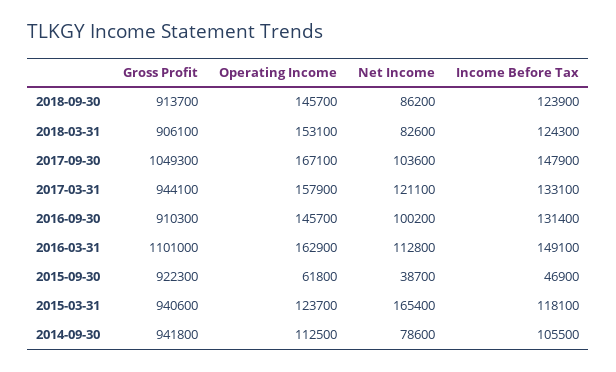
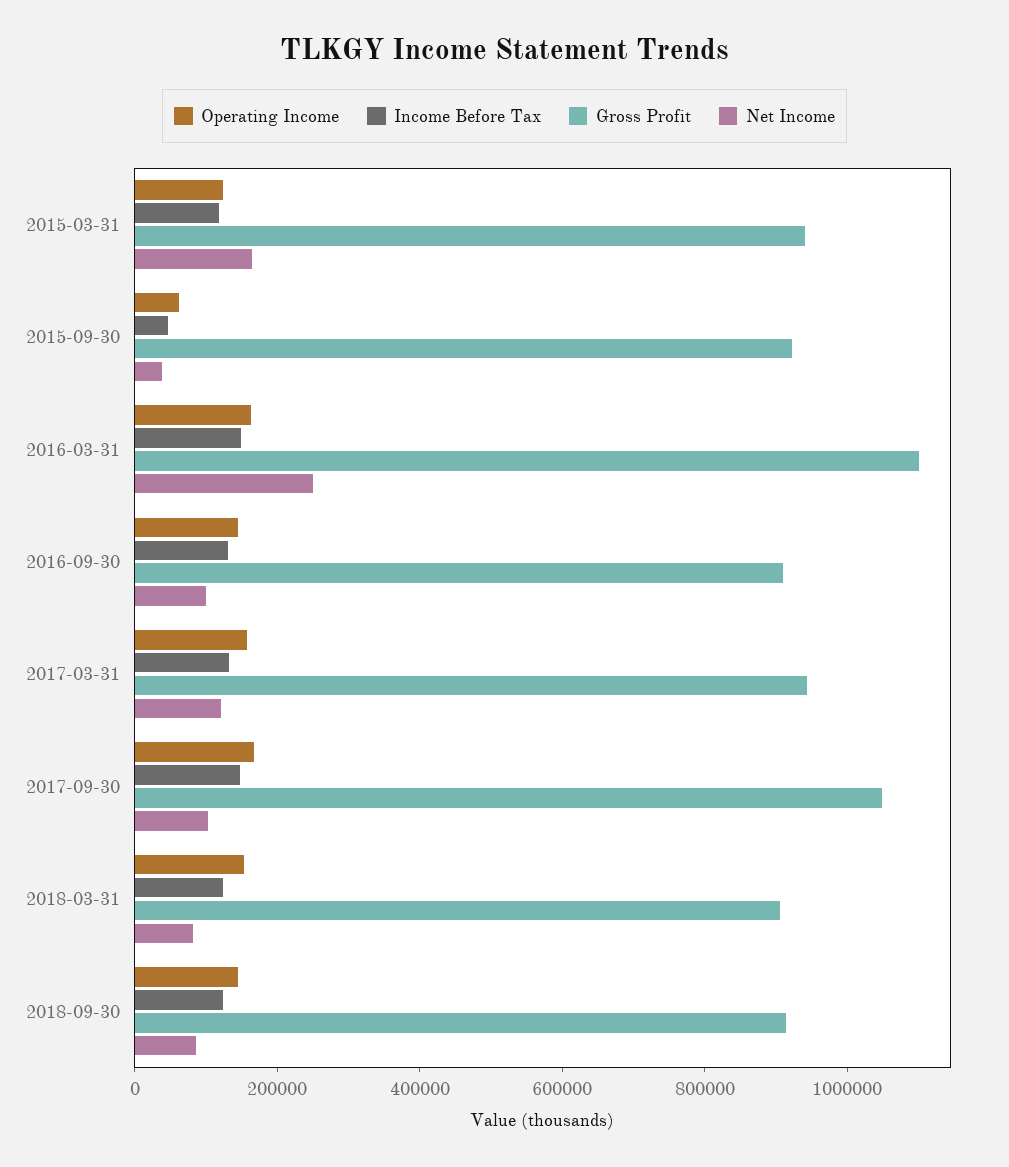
  {
    "Gross Profit": {
      "2018-09-30": 913700,
      "2018-03-31": 906100,
      "2017-09-30": 1049300,
      "2017-03-31": 944100,
      "2016-09-30": 910300,
      "2016-03-31": 1101000,
      "2015-09-30": 922300,
-     "2015-03-31": 940600,
+     "2015-03-31": 940600
-     "2014-09-30": 941800
    },
    "Operating Income": {
      "2018-09-30": 145700,
      "2018-03-31": 153100,
      "2017-09-30": 167100,
      "2017-03-31": 157900,
      "2016-09-30": 145700,
      "2016-03-31": 162900,
      "2015-09-30": 61800,
-     "2015-03-31": 123700,
+     "2015-03-31": 123700
-     "2014-09-30": 112500
    },
    "Net Income": {
      "2018-09-30": 86200,
      "2018-03-31": 82600,
      "2017-09-30": 103600,
      "2017-03-31": 121100,
      "2016-09-30": 100200,
-     "2016-03-31": 112800,
+     "2016-03-31": 250000,
      "2015-09-30": 38700,
-     "2015-03-31": 165400,
+     "2015-03-31": 165400
-     "2014-09-30": 78600
    },
    "Income Before Tax": {
      "2018-09-30": 123900,
      "2018-03-31": 124300,
      "2017-09-30": 147900,
      "2017-03-31": 133100,
      "2016-09-30": 131400,
      "2016-03-31": 149100,
      "2015-09-30": 46900,
-     "2015-03-31": 118100,
+     "2015-03-31": 118100
-     "2014-09-30": 105500
    }
  }

